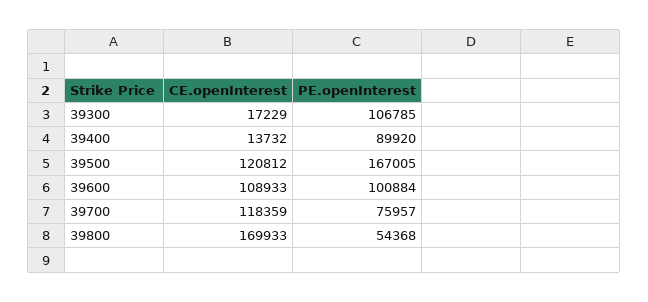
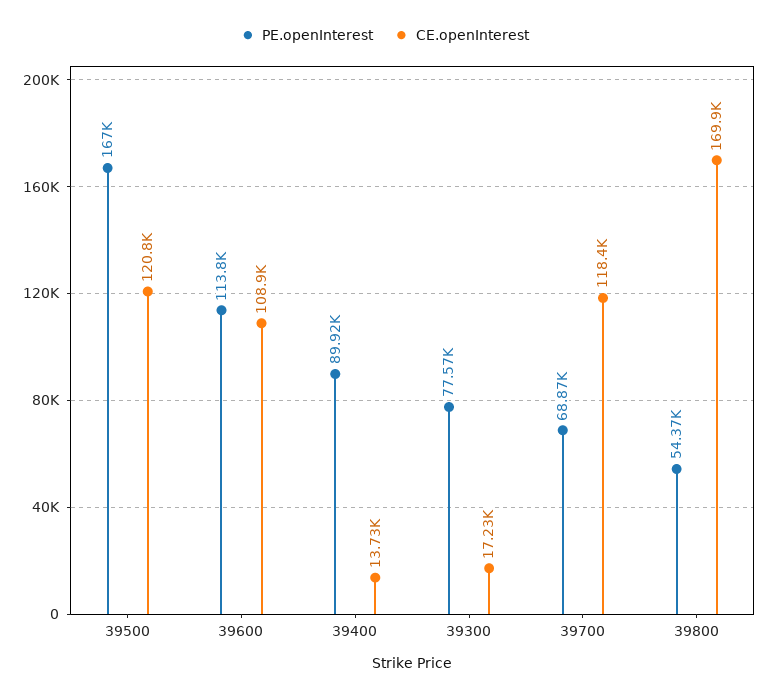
  {
    "CE.openInterest": {
      "39300": 17229,
      "39400": 13732,
      "39500": 120812,
      "39600": 108933,
      "39700": 118359,
      "39800": 169933
    },
    "PE.openInterest": {
-     "39300": 106785,
+     "39300": 77570,
      "39400": 89920,
      "39500": 167005,
-     "39600": 100884,
+     "39600": 113800,
-     "39700": 75957,
+     "39700": 68870,
      "39800": 54368
    }
  }

